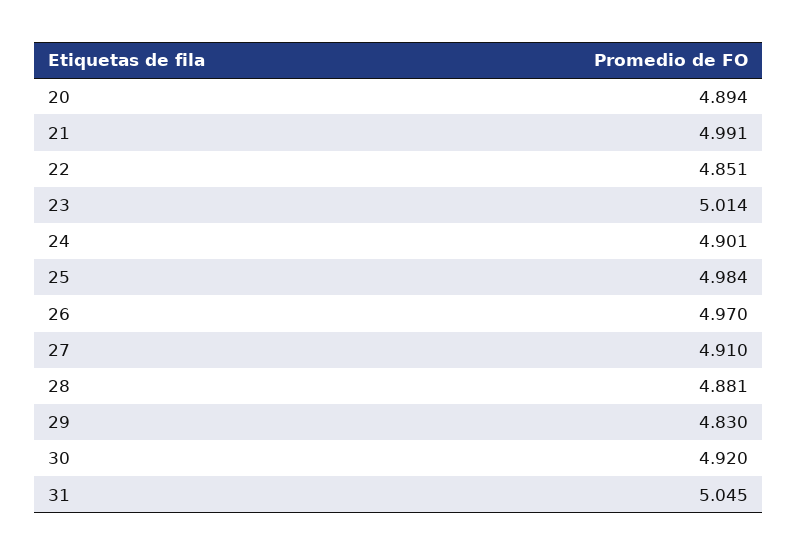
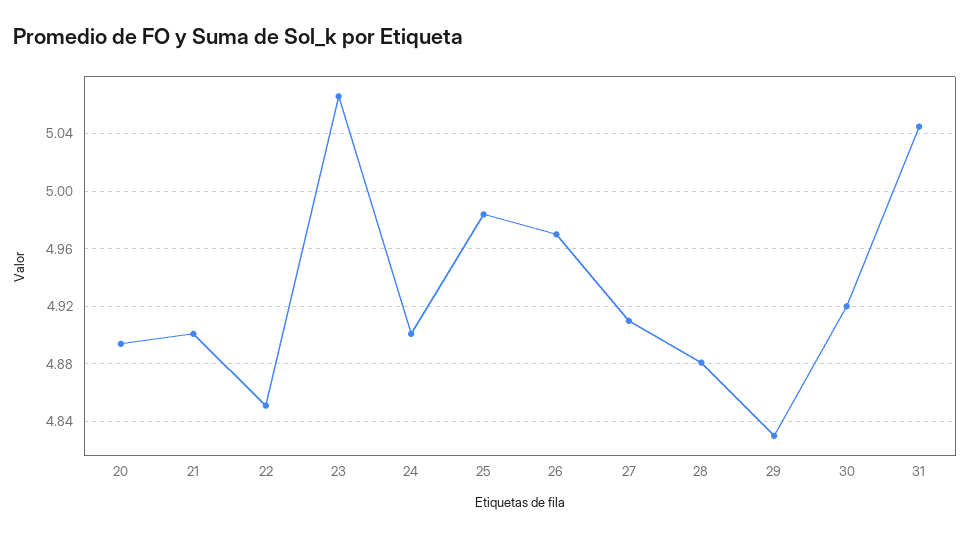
  {
    "20": 4.894,
-   "21": 4.991,
+   "21": 4.9,
    "22": 4.851,
-   "23": 5.014,
+   "23": 5.065,
    "24": 4.901,
    "25": 4.984,
    "26": 4.97,
    "27": 4.91,
    "28": 4.881,
    "29": 4.83,
    "30": 4.92,
    "31": 5.045
  }

